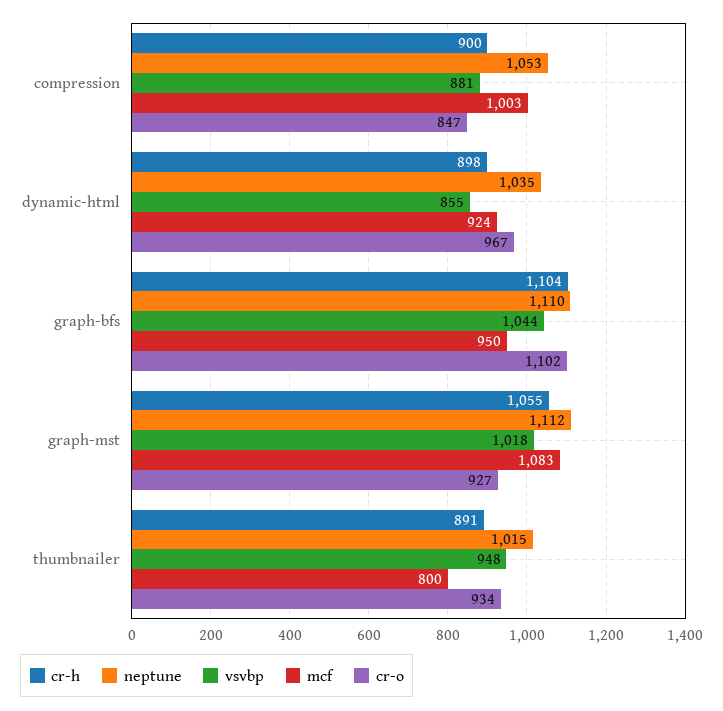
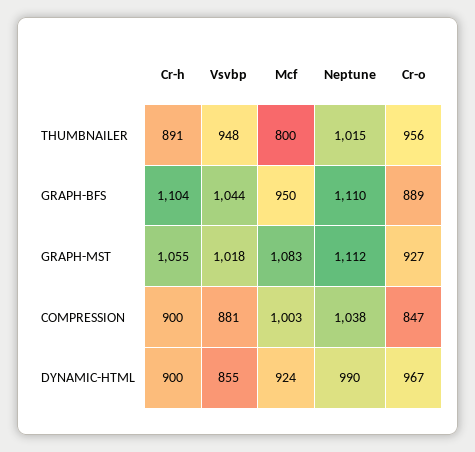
  {
    "cr-h": {
      "compression": 900,
-     "dynamic-html": 898,
+     "dynamic-html": 900,
      "graph-bfs": 1104,
      "graph-mst": 1055,
      "thumbnailer": 891
    },
    "neptune": {
-     "compression": 1053,
+     "compression": 1038,
-     "dynamic-html": 1035,
+     "dynamic-html": 990,
      "graph-bfs": 1110,
      "graph-mst": 1112,
      "thumbnailer": 1015
    },
    "vsvbp": {
      "compression": 881,
      "dynamic-html": 855,
      "graph-bfs": 1044,
      "graph-mst": 1018,
      "thumbnailer": 948
    },
    "mcf": {
      "compression": 1003,
      "dynamic-html": 924,
      "graph-bfs": 950,
      "graph-mst": 1083,
      "thumbnailer": 800
    },
    "cr-o": {
      "compression": 847,
      "dynamic-html": 967,
-     "graph-bfs": 1102,
+     "graph-bfs": 889,
      "graph-mst": 927,
-     "thumbnailer": 934
+     "thumbnailer": 956
    }
  }

